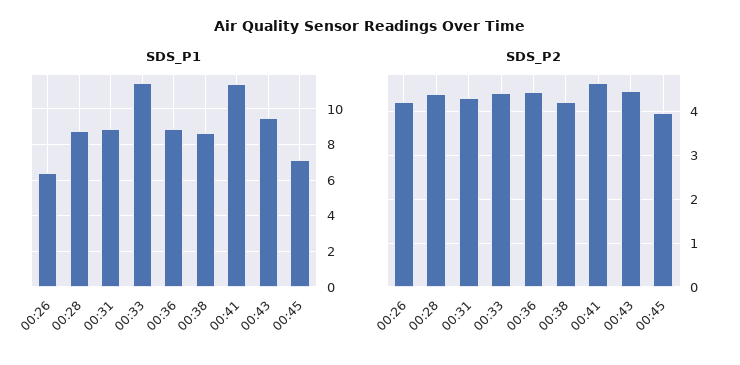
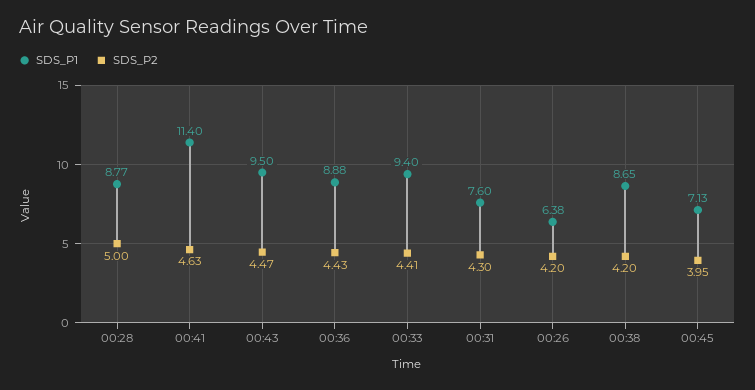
  {
    "SDS_P1": {
      "00:26": 6.38,
      "00:28": 8.77,
-     "00:31": 9,
+     "00:31": 7.6,
-     "00:33": 11.5,
+     "00:33": 9.4,
      "00:36": 8.88,
      "00:38": 8.65,
      "00:41": 11.4,
      "00:43": 9.5,
      "00:45": 7.13
    },
    "SDS_P2": {
      "00:26": 4.2,
-     "00:28": 4.4,
+     "00:28": 5,
      "00:31": 4.3,
      "00:33": 4.41,
      "00:36": 4.43,
      "00:38": 4.2,
      "00:41": 4.63,
      "00:43": 4.47,
      "00:45": 3.95
    }
  }

